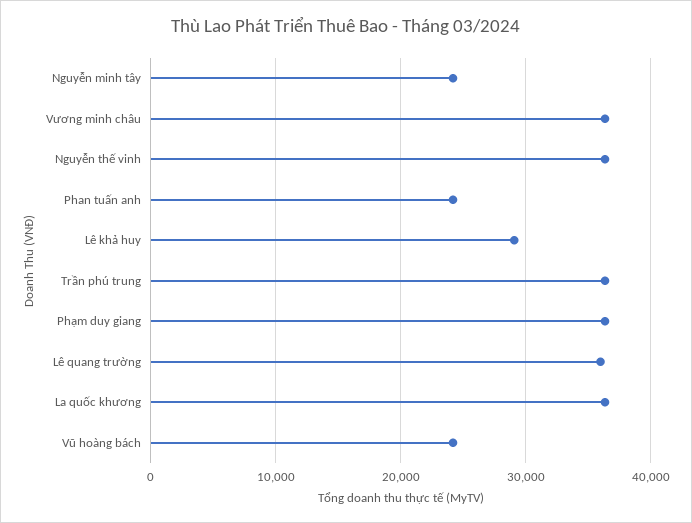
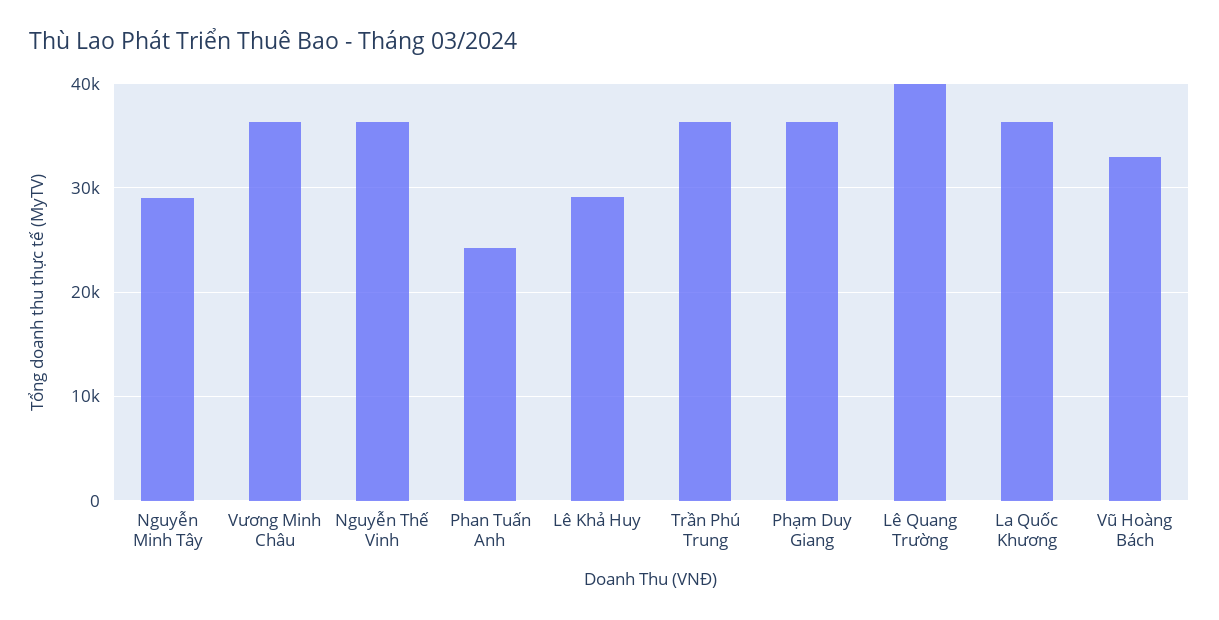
  {
-   "Nguyễn minh tây": 24000,
+   "Nguyễn minh tây": 29000,
    "Vương minh châu": 36000,
    "Nguyễn thế vinh": 36000,
    "Phan tuấn anh": 24000,
    "Lê khả huy": 29000,
    "Trần phú trung": 36000,
    "Phạm duy giang": 36000,
-   "Lê quang trường": 36000,
+   "Lê quang trường": 40000,
    "La quốc khương": 36000,
-   "Vũ hoàng bách": 24000
+   "Vũ hoàng bách": 33000
  }

